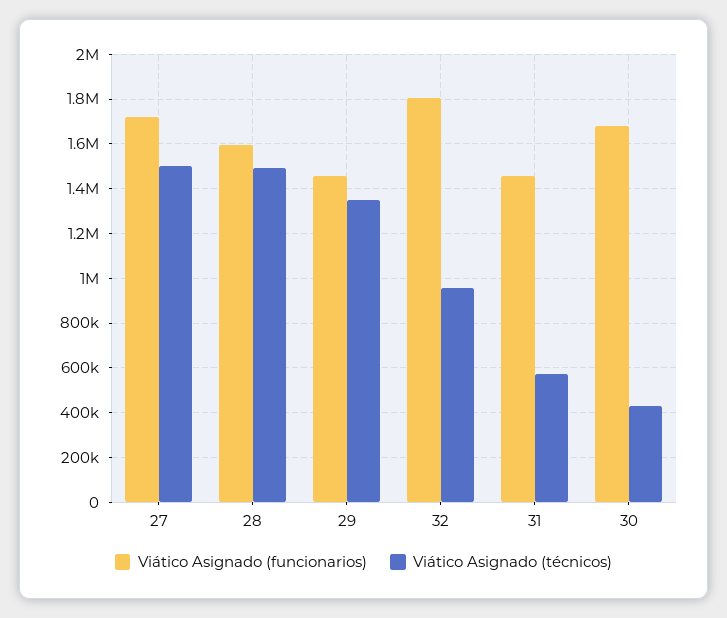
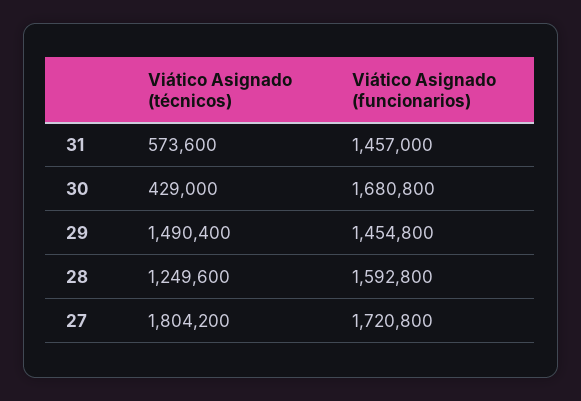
  {
    "Viático Asignado (funcionarios)": {
      "27": 1720800,
      "28": 1592800,
      "29": 1454800,
-     "32": 1800000,
      "31": 1457000,
      "30": 1680800
    },
    "Viático Asignado (técnicos)": {
-     "27": 1500000,
+     "27": 1804200,
-     "28": 1500000,
+     "28": 1249600,
-     "29": 1350000,
+     "29": 1490400,
-     "32": 950000,
      "31": 573600,
      "30": 429000
    }
  }

